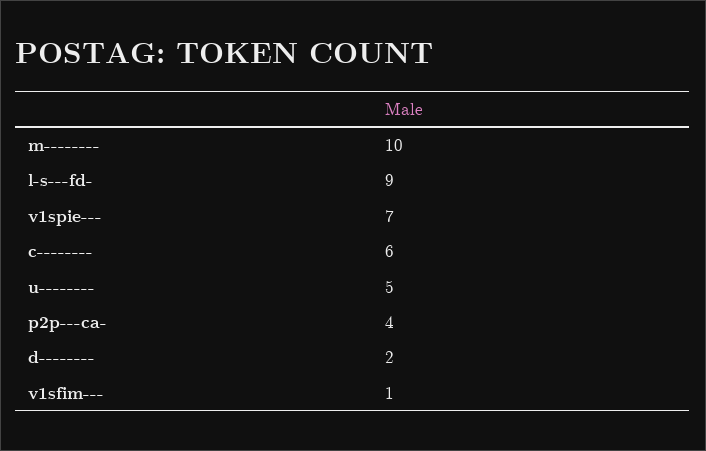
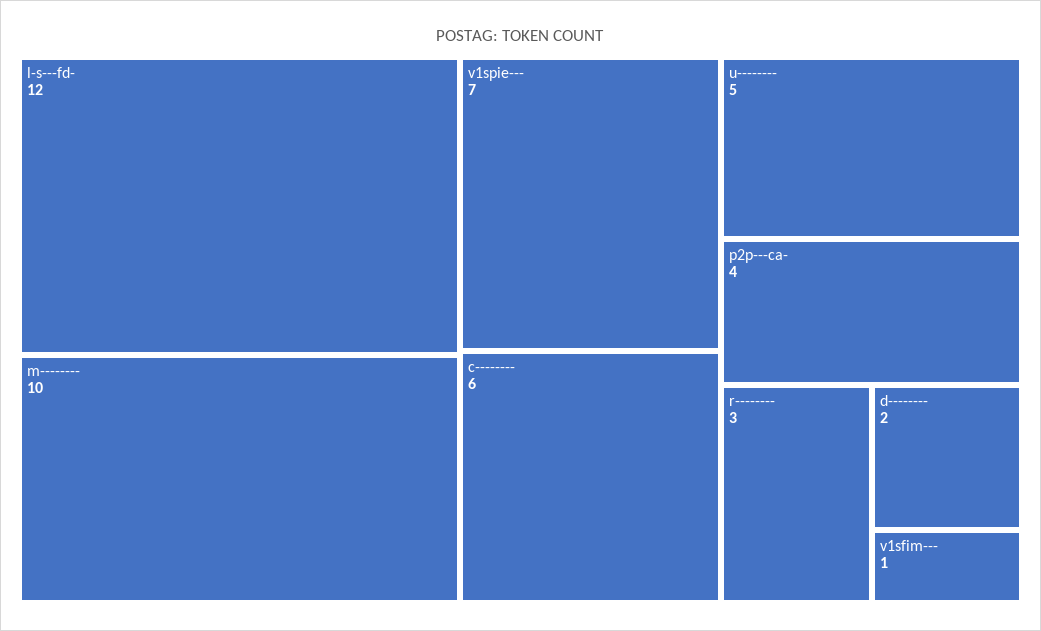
  {
    "m--------": 10,
-   "l-s---fd-": 9,
+   "l-s---fd-": 12,
    "v1spie---": 7,
    "c--------": 6,
    "u--------": 5,
    "p2p---ca-": 4,
    "d--------": 2,
-   "v1sfim---": 1
+   "v1sfim---": 1,
+   "r--------": 3
  }

